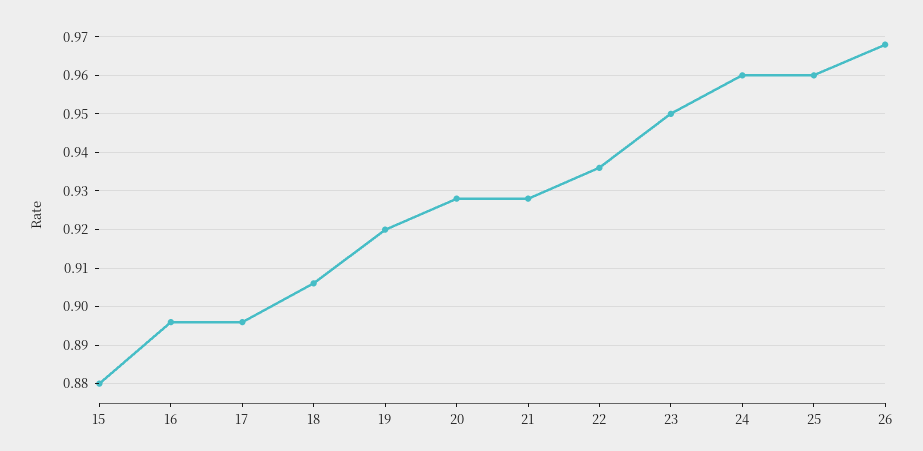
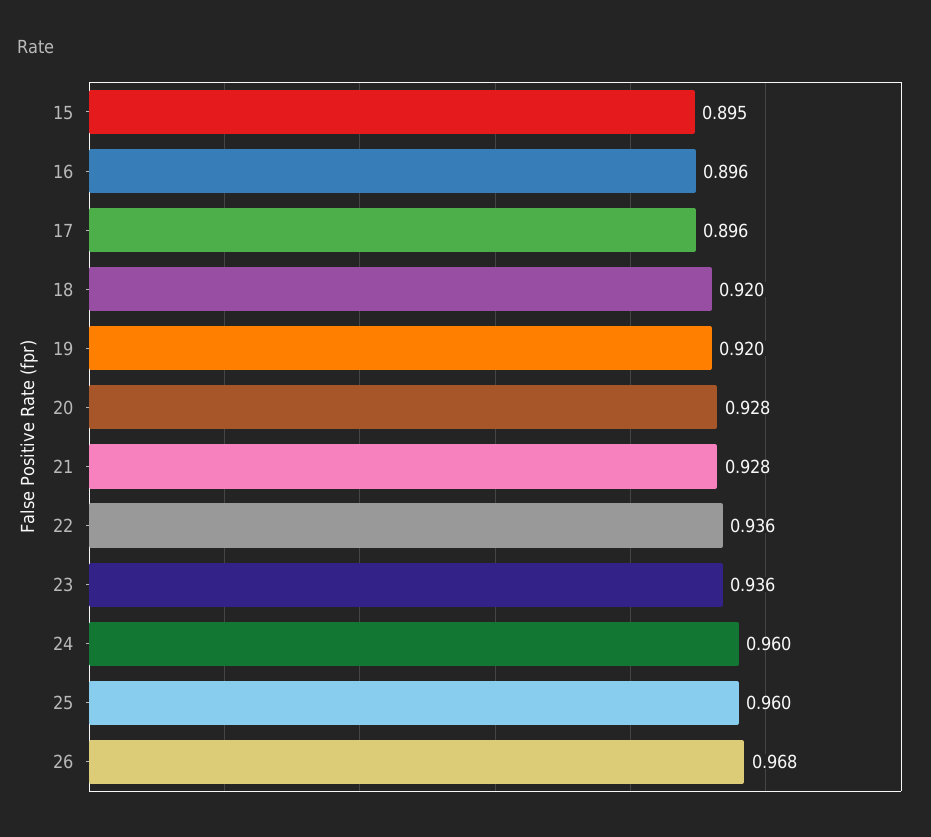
  {
-   "15": 0.88,
+   "15": 0.895,
    "16": 0.896,
    "17": 0.896,
-   "18": 0.905,
+   "18": 0.92,
    "19": 0.92,
    "20": 0.928,
    "21": 0.928,
    "22": 0.936,
-   "23": 0.95,
+   "23": 0.936,
    "24": 0.96,
    "25": 0.96,
    "26": 0.968
  }

